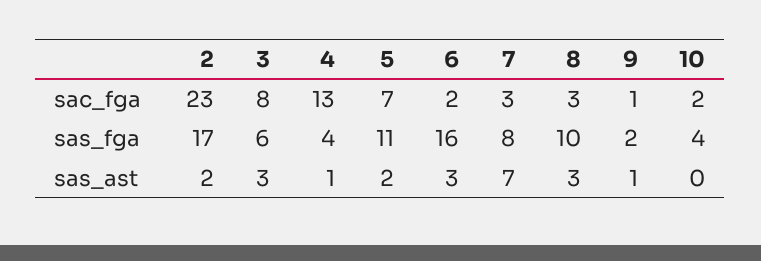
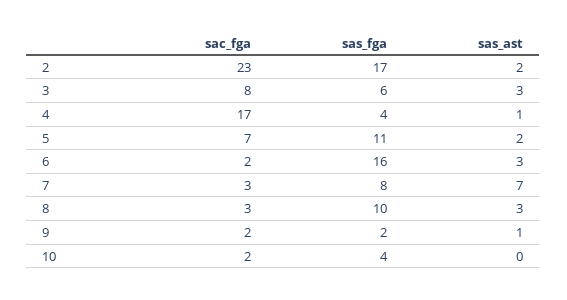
  {
    "2": {
      "sac_fga": 23,
      "sas_fga": 17,
      "sas_ast": 2
    },
    "3": {
      "sac_fga": 8,
      "sas_fga": 6,
      "sas_ast": 3
    },
    "4": {
-     "sac_fga": 13,
+     "sac_fga": 17,
      "sas_fga": 4,
      "sas_ast": 1
    },
    "5": {
      "sac_fga": 7,
      "sas_fga": 11,
      "sas_ast": 2
    },
    "6": {
      "sac_fga": 2,
      "sas_fga": 16,
      "sas_ast": 3
    },
    "7": {
      "sac_fga": 3,
      "sas_fga": 8,
      "sas_ast": 7
    },
    "8": {
      "sac_fga": 3,
      "sas_fga": 10,
      "sas_ast": 3
    },
    "9": {
-     "sac_fga": 1,
+     "sac_fga": 2,
      "sas_fga": 2,
      "sas_ast": 1
    },
    "10": {
      "sac_fga": 2,
      "sas_fga": 4,
      "sas_ast": 0
    }
  }

